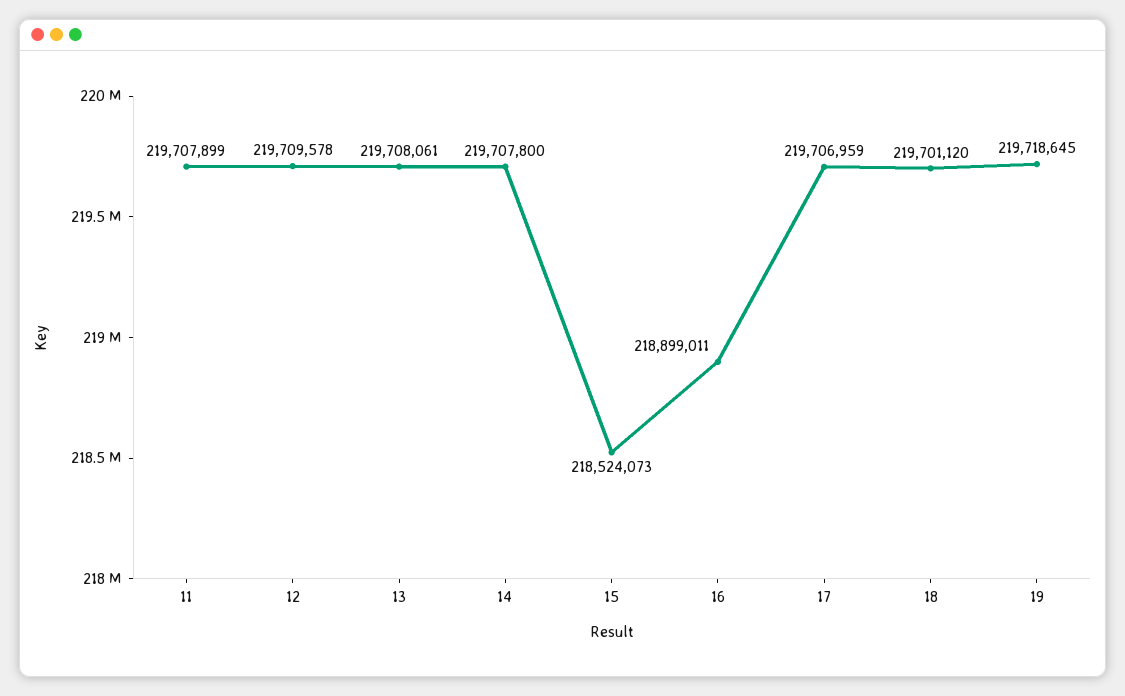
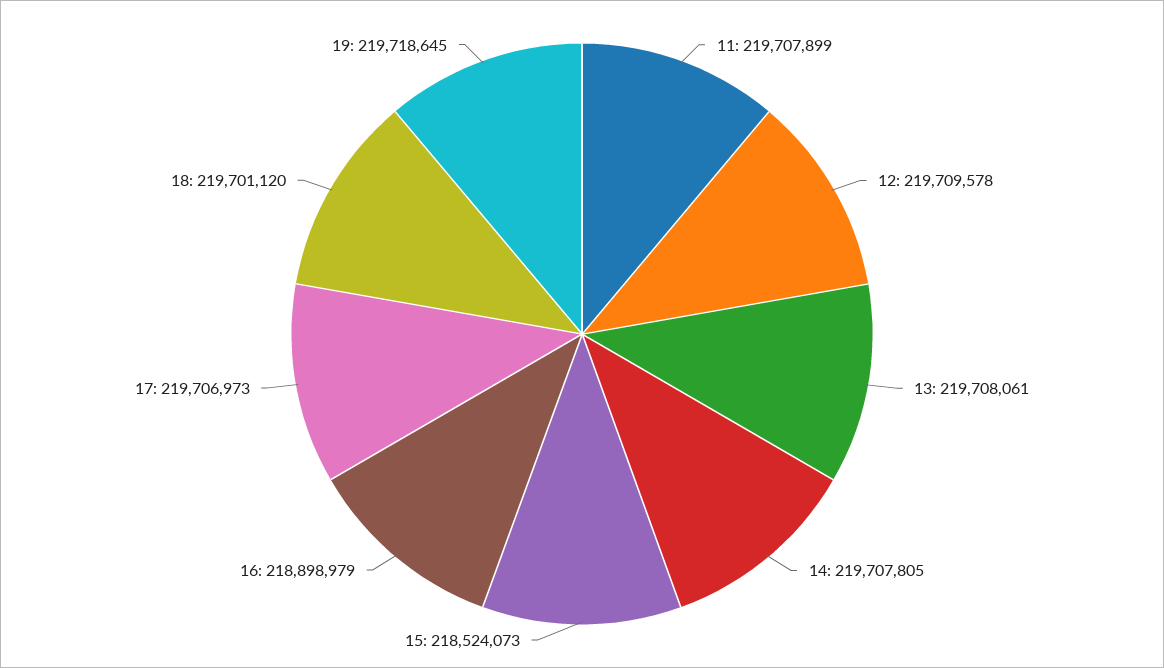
  {
    "11": 219707899,
    "12": 219709578,
    "13": 219708061,
-   "14": 219707800,
+   "14": 219707805,
    "15": 218524073,
-   "16": 218899011,
+   "16": 218898979,
-   "17": 219706959,
+   "17": 219706973,
    "18": 219701120,
    "19": 219718645
  }

